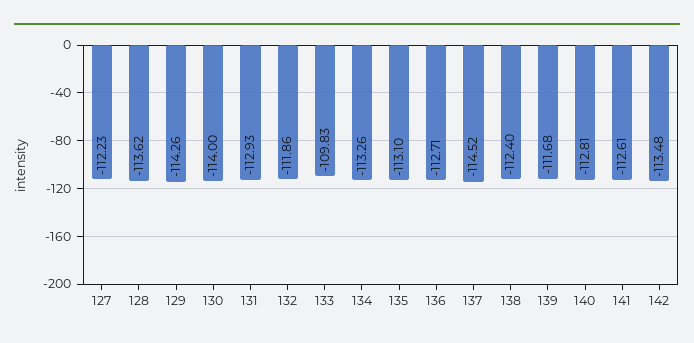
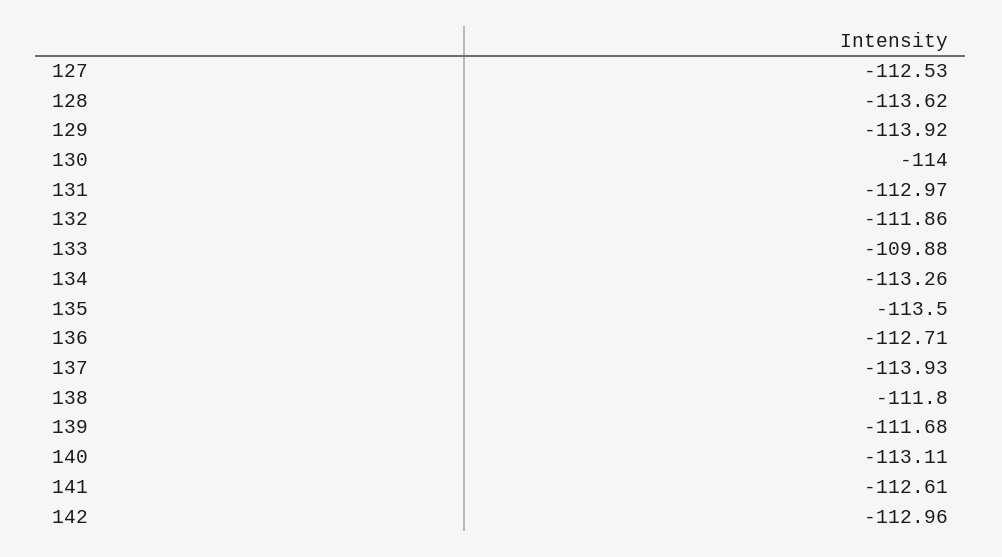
  {
-   "127": -112.23,
+   "127": -112.53,
    "128": -113.62,
-   "129": -114.26,
+   "129": -113.92,
    "130": -114,
-   "131": -112.93,
+   "131": -112.97,
    "132": -111.86,
-   "133": -109.83,
+   "133": -109.88,
    "134": -113.26,
-   "135": -113.1,
+   "135": -113.5,
    "136": -112.71,
-   "137": -114.52,
+   "137": -113.93,
-   "138": -112.4,
+   "138": -111.8,
    "139": -111.68,
-   "140": -112.81,
+   "140": -113.11,
    "141": -112.61,
-   "142": -113.48
+   "142": -112.96
  }

